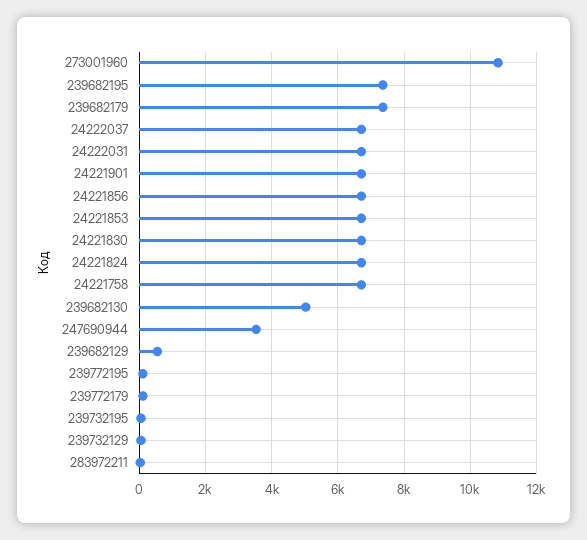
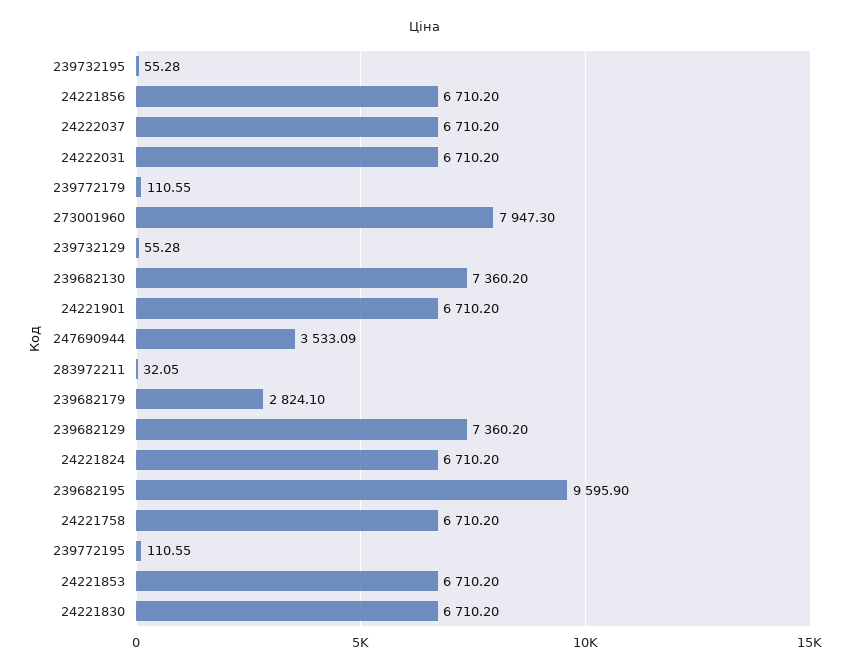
  {
-   "273001960": 10800,
+   "273001960": 7947.3,
-   "239682195": 7400,
+   "239682195": 9595.9,
-   "239682179": 7400,
+   "239682179": 2824.1,
    "24222037": 6710.2,
    "24222031": 6710.2,
    "24221901": 6710.2,
    "24221856": 6710.2,
    "24221853": 6710.2,
    "24221830": 6710.2,
    "24221824": 6710.2,
    "24221758": 6710.2,
-   "239682130": 5000,
+   "239682130": 7360.2,
    "247690944": 3533.09,
-   "239682129": 600,
+   "239682129": 7360.2,
    "239772195": 110.55,
    "239772179": 110.55,
    "239732195": 55.28,
    "239732129": 55.28,
    "283972211": 32.05
  }

